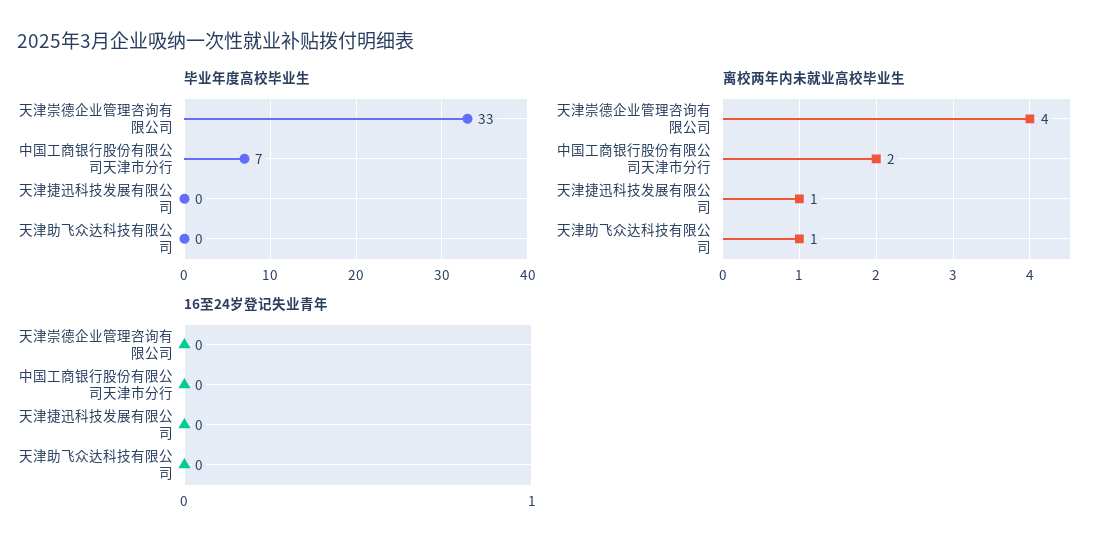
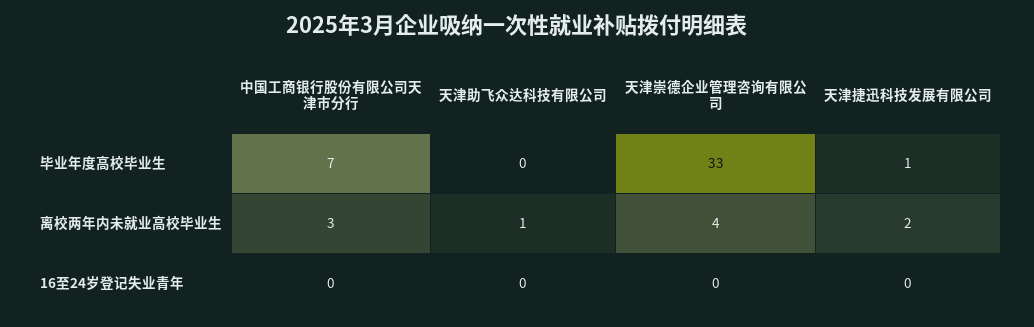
  {
    "毕业年度高校毕业生": {
      "天津崇德企业管理咨询有限公司": 33,
      "中国工商银行股份有限公司天津市分行": 7,
-     "天津捷迅科技发展有限公司": 0,
+     "天津捷迅科技发展有限公司": 1,
      "天津助飞众达科技有限公司": 0
    },
    "离校两年内未就业高校毕业生": {
      "天津崇德企业管理咨询有限公司": 4,
-     "中国工商银行股份有限公司天津市分行": 2,
+     "中国工商银行股份有限公司天津市分行": 3,
-     "天津捷迅科技发展有限公司": 1,
+     "天津捷迅科技发展有限公司": 2,
      "天津助飞众达科技有限公司": 1
    },
    "16至24岁登记失业青年": {
      "天津崇德企业管理咨询有限公司": 0,
      "中国工商银行股份有限公司天津市分行": 0,
      "天津捷迅科技发展有限公司": 0,
      "天津助飞众达科技有限公司": 0
    }
  }

